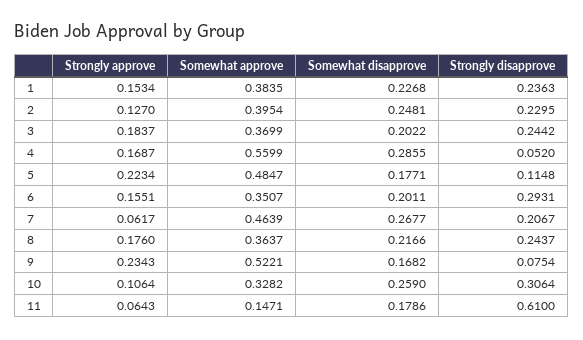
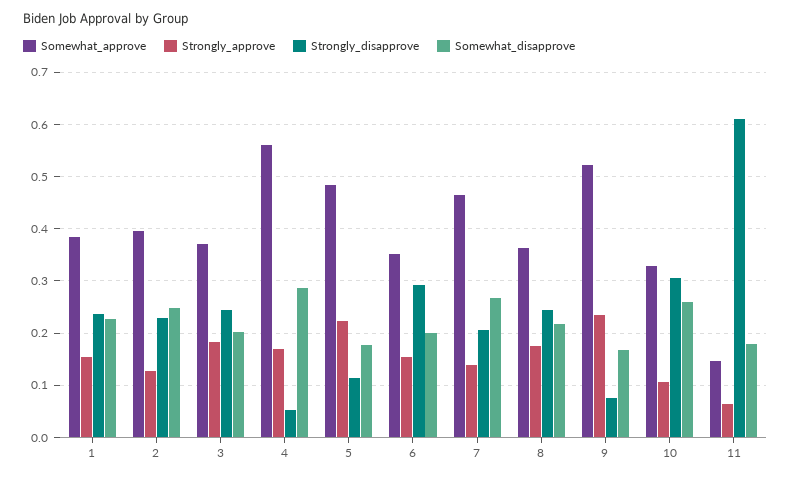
  {
    "Strongly approve": {
      "1": 0.1534,
      "2": 0.127,
      "3": 0.1837,
      "4": 0.1687,
      "5": 0.2234,
      "6": 0.1551,
-     "7": 0.0617,
+     "7": 0.14,
      "8": 0.176,
      "9": 0.2343,
      "10": 0.1064,
      "11": 0.0643
    },
    "Somewhat approve": {
      "1": 0.3835,
      "2": 0.3954,
      "3": 0.3699,
      "4": 0.5599,
      "5": 0.4847,
      "6": 0.3507,
      "7": 0.4639,
      "8": 0.3637,
      "9": 0.5221,
      "10": 0.3282,
      "11": 0.1471
    },
    "Somewhat disapprove": {
      "1": 0.2268,
      "2": 0.2481,
      "3": 0.2022,
      "4": 0.2855,
      "5": 0.1771,
      "6": 0.2011,
      "7": 0.2677,
      "8": 0.2166,
      "9": 0.1682,
      "10": 0.259,
      "11": 0.1786
    },
    "Strongly disapprove": {
      "1": 0.2363,
      "2": 0.2295,
      "3": 0.2442,
      "4": 0.052,
      "5": 0.1148,
      "6": 0.2931,
      "7": 0.2067,
      "8": 0.2437,
      "9": 0.0754,
      "10": 0.3064,
      "11": 0.61
    }
  }

